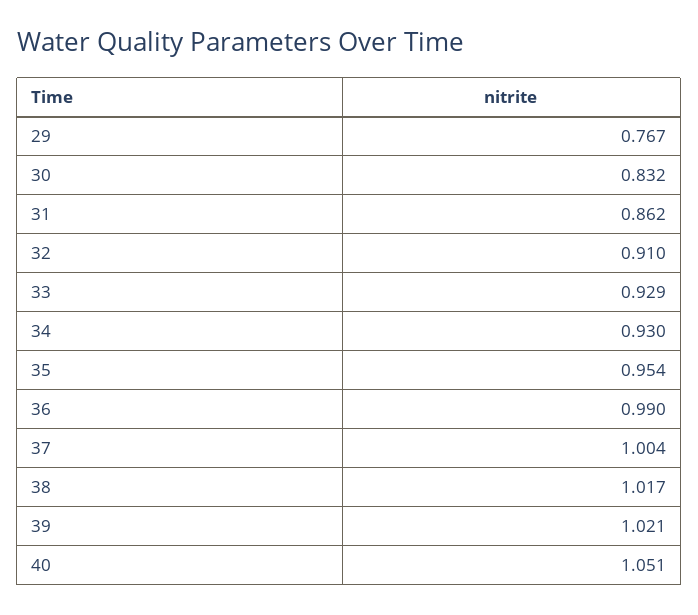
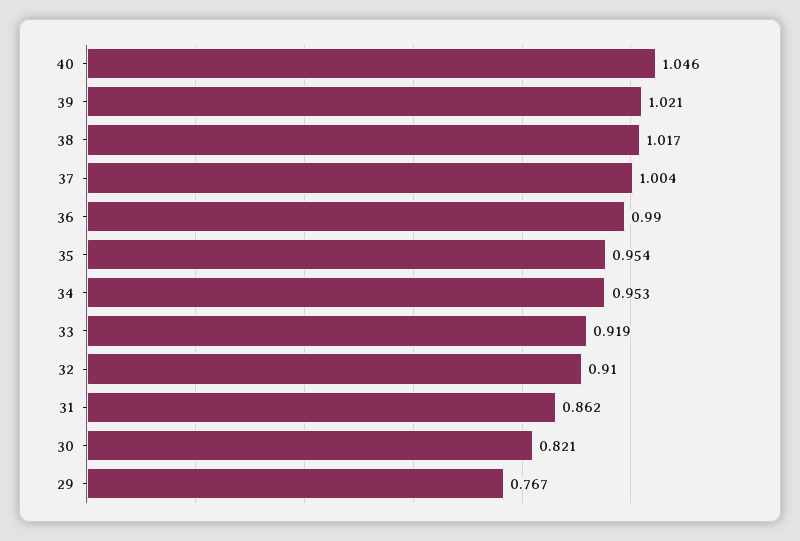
  {
    "29": 0.767,
-   "30": 0.832,
+   "30": 0.821,
    "31": 0.862,
    "32": 0.91,
-   "33": 0.929,
+   "33": 0.919,
-   "34": 0.93,
+   "34": 0.953,
    "35": 0.954,
    "36": 0.99,
    "37": 1.004,
    "38": 1.017,
    "39": 1.021,
-   "40": 1.051
+   "40": 1.046
  }

